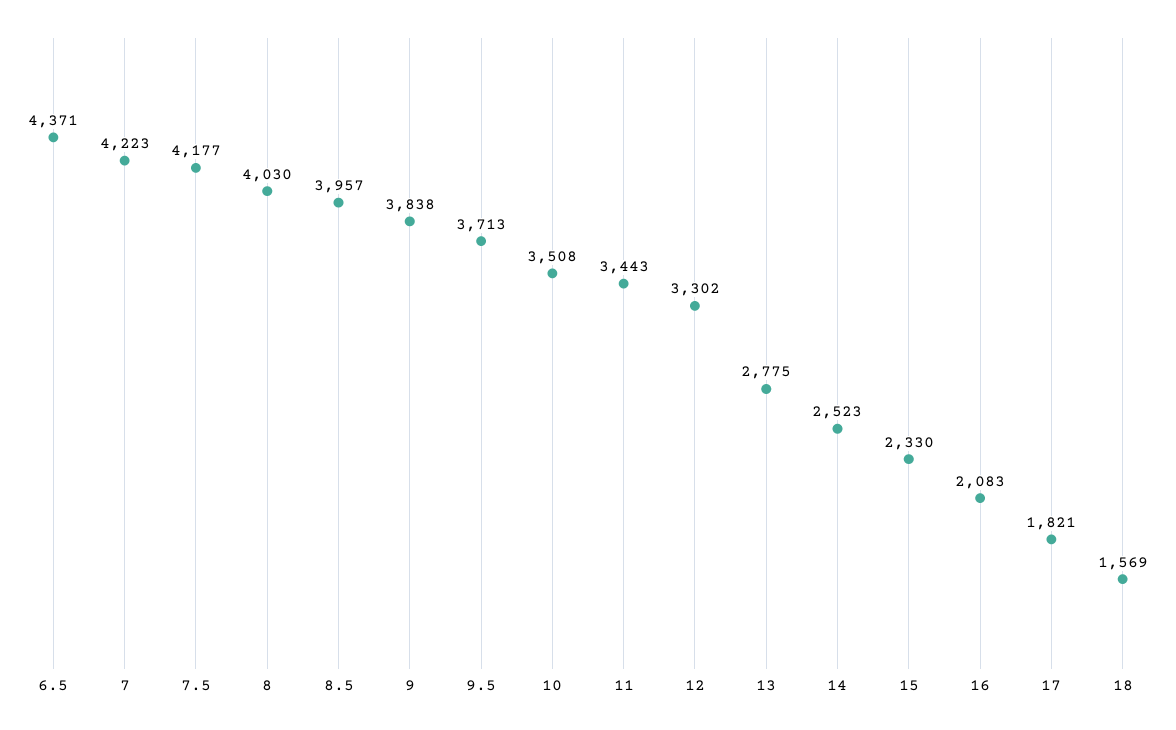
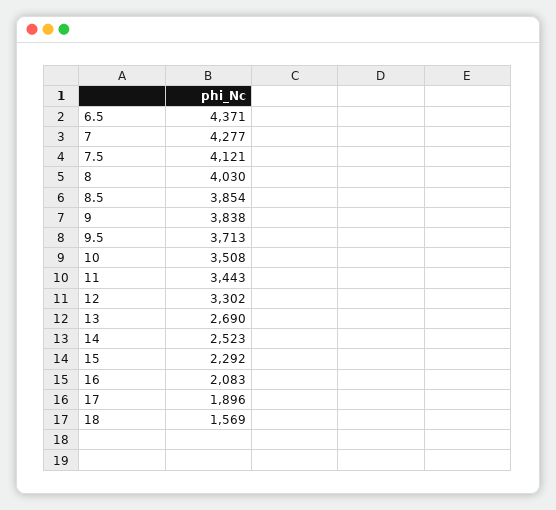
  {
    "6.5": 4371,
-   "7": 4223,
+   "7": 4277,
-   "7.5": 4177,
+   "7.5": 4121,
    "8": 4030,
-   "8.5": 3957,
+   "8.5": 3854,
    "9": 3838,
    "9.5": 3713,
    "10": 3508,
    "11": 3443,
    "12": 3302,
-   "13": 2775,
+   "13": 2690,
    "14": 2523,
-   "15": 2330,
+   "15": 2292,
    "16": 2083,
-   "17": 1821,
+   "17": 1896,
    "18": 1569
  }

